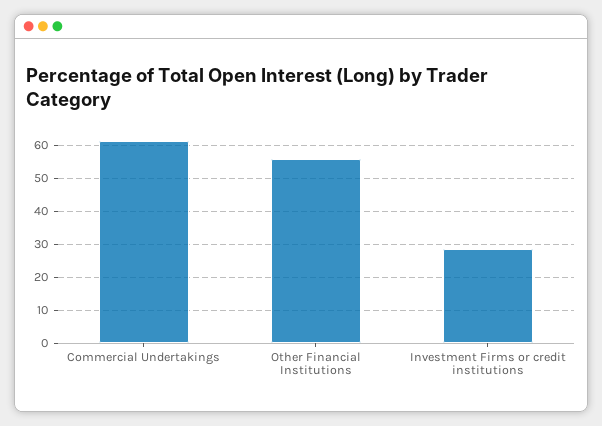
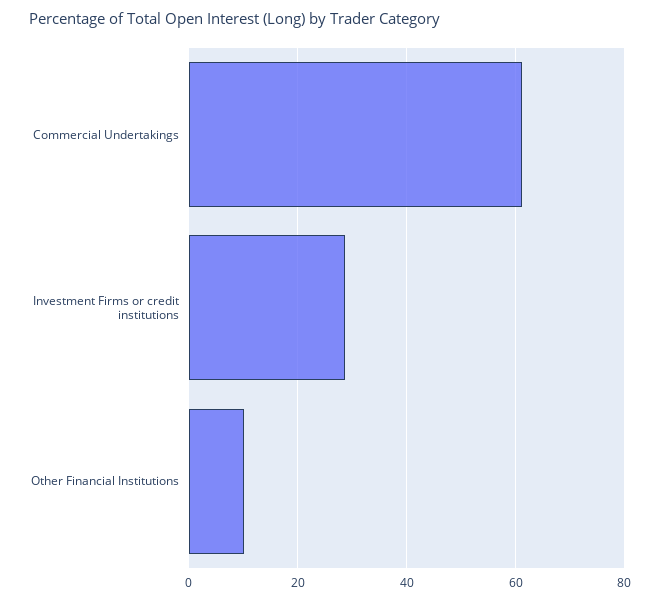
  {
    "Commercial Undertakings": 62,
-   "Other Financial Institutions": 56,
+   "Other Financial Institutions": 10,
    "Investment Firms or credit institutions": 28
  }

